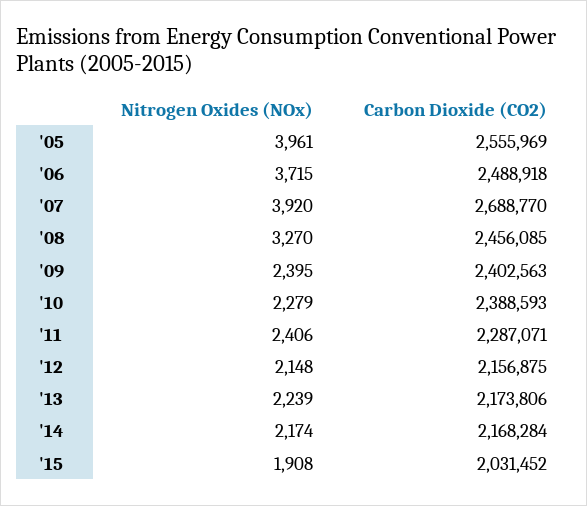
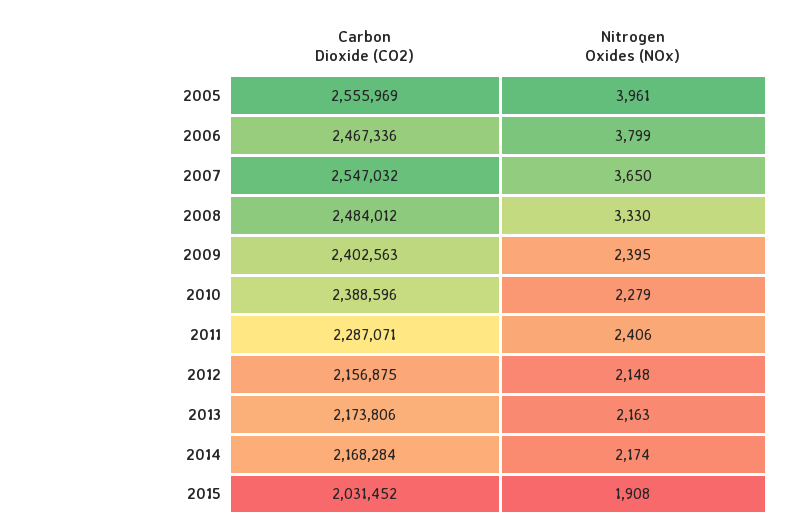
  {
    "Nitrogen Oxides (NOx)": {
      "'05": 3961,
-     "'06": 3715,
+     "'06": 3799,
-     "'07": 3920,
+     "'07": 3650,
-     "'08": 3270,
+     "'08": 3330,
      "'09": 2395,
      "'10": 2279,
      "'11": 2406,
      "'12": 2148,
-     "'13": 2239,
+     "'13": 2163,
      "'14": 2174,
      "'15": 1908
    },
    "Carbon Dioxide (CO2)": {
      "'05": 2555969,
-     "'06": 2488918,
+     "'06": 2467336,
-     "'07": 2688770,
+     "'07": 2547032,
-     "'08": 2456085,
+     "'08": 2484012,
      "'09": 2402563,
-     "'10": 2388593,
+     "'10": 2388596,
      "'11": 2287071,
      "'12": 2156875,
      "'13": 2173806,
      "'14": 2168284,
      "'15": 2031452
    }
  }

